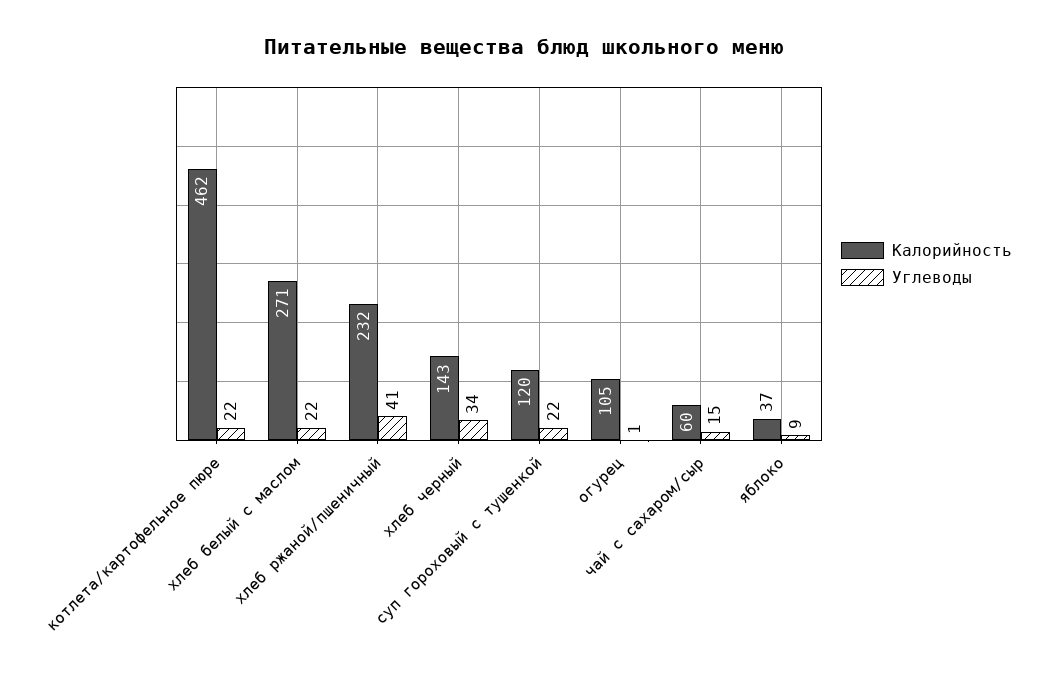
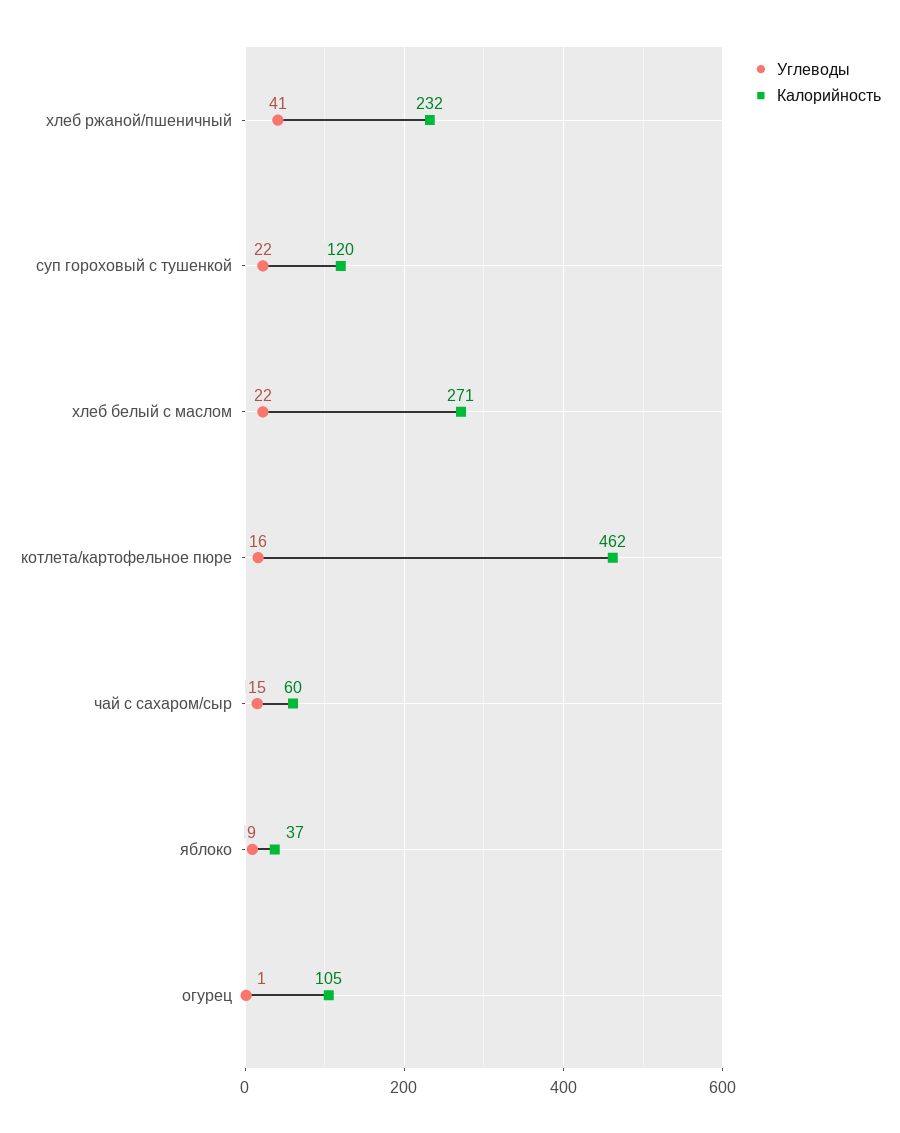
  {
    "Калорийность": {
      "котлета/картофельное пюре": 462,
      "хлеб белый с маслом": 271,
      "хлеб ржаной/пшеничный": 232,
-     "хлеб черный": 143,
      "суп гороховый с тушенкой": 120,
      "огурец": 105,
      "чай с сахаром/сыр": 60,
      "яблоко": 37
    },
    "Углеводы": {
-     "котлета/картофельное пюре": 22,
+     "котлета/картофельное пюре": 16,
      "хлеб белый с маслом": 22,
      "хлеб ржаной/пшеничный": 41,
-     "хлеб черный": 34,
      "суп гороховый с тушенкой": 22,
      "огурец": 1,
      "чай с сахаром/сыр": 15,
      "яблоко": 9
    }
  }

